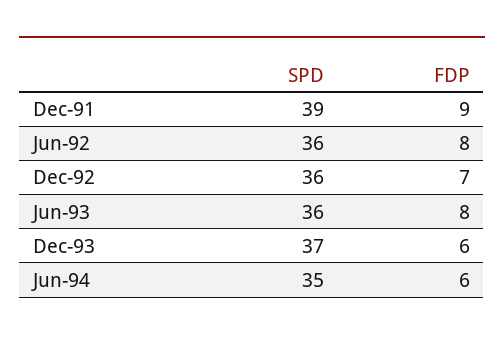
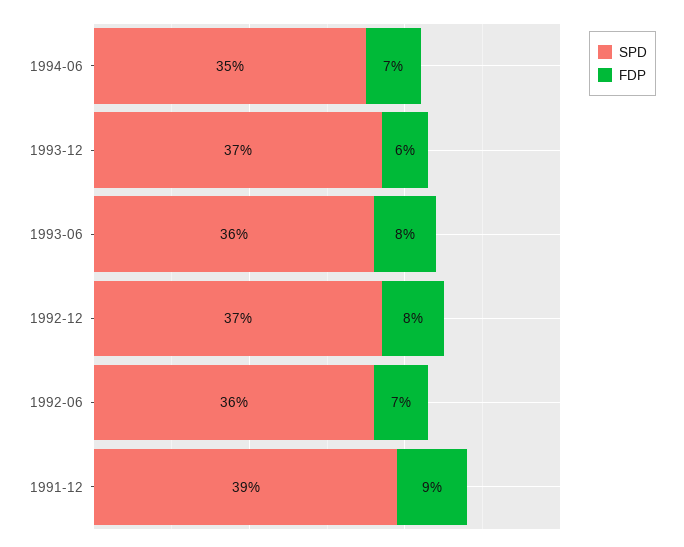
  {
    "SPD": {
      "Dec-91": 39,
      "Jun-92": 36,
-     "Dec-92": 36,
+     "Dec-92": 37,
      "Jun-93": 36,
      "Dec-93": 37,
      "Jun-94": 35
    },
    "FDP": {
      "Dec-91": 9,
-     "Jun-92": 8,
+     "Jun-92": 7,
-     "Dec-92": 7,
+     "Dec-92": 8,
      "Jun-93": 8,
      "Dec-93": 6,
-     "Jun-94": 6
+     "Jun-94": 7
    }
  }

